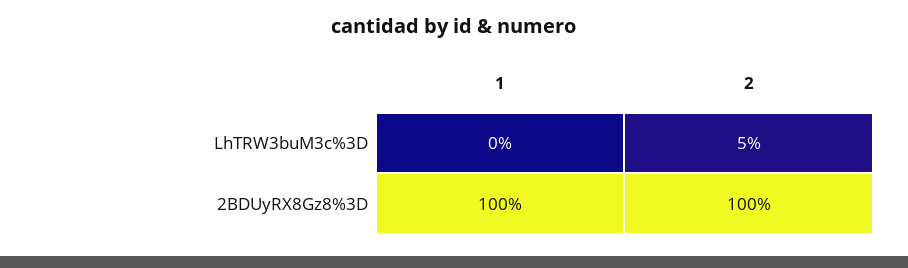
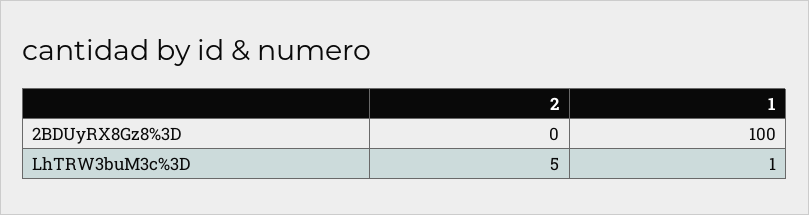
  {
    "1": {
-     "LhTRW3buM3c%3D": 0,
+     "LhTRW3buM3c%3D": 1,
      "2BDUyRX8Gz8%3D": 100
    },
    "2": {
      "LhTRW3buM3c%3D": 5,
-     "2BDUyRX8Gz8%3D": 100
+     "2BDUyRX8Gz8%3D": 0
    }
  }

